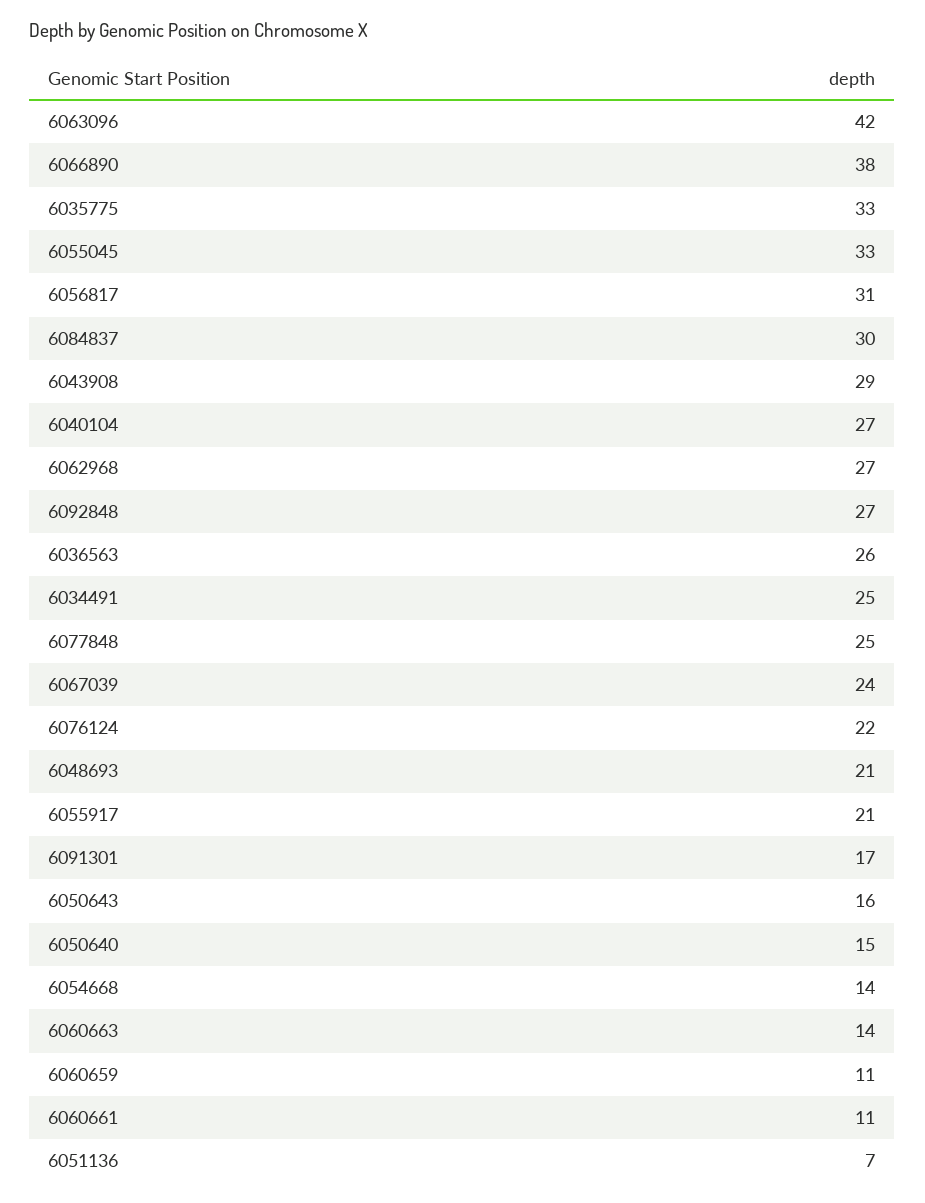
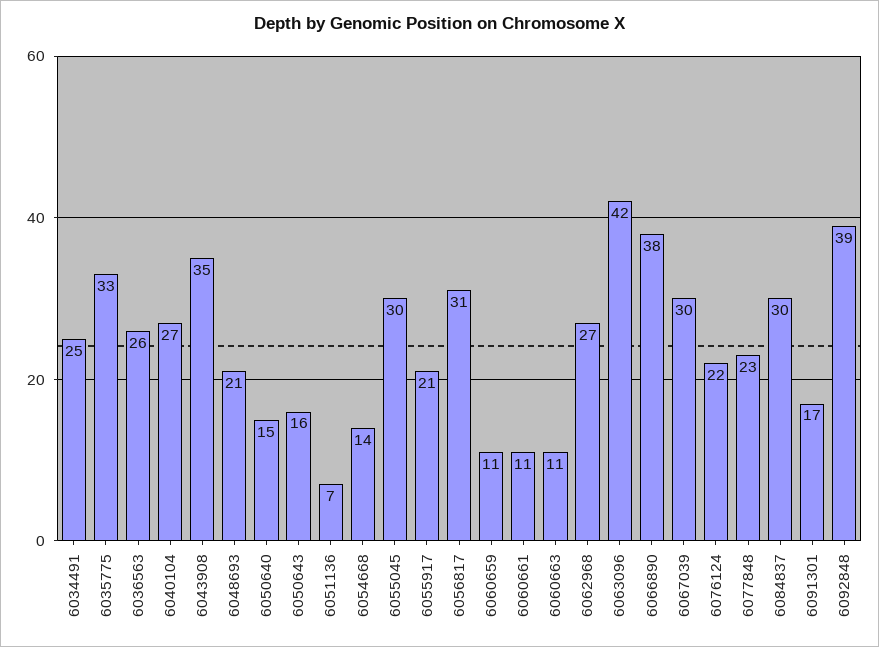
  {
    "6063096": 42,
    "6066890": 38,
    "6035775": 33,
-   "6055045": 33,
+   "6055045": 30,
    "6056817": 31,
    "6084837": 30,
-   "6043908": 29,
+   "6043908": 35,
    "6040104": 27,
    "6062968": 27,
-   "6092848": 27,
+   "6092848": 39,
    "6036563": 26,
    "6034491": 25,
-   "6077848": 25,
+   "6077848": 23,
-   "6067039": 24,
+   "6067039": 30,
    "6076124": 22,
    "6048693": 21,
    "6055917": 21,
    "6091301": 17,
    "6050643": 16,
    "6050640": 15,
    "6054668": 14,
-   "6060663": 14,
+   "6060663": 11,
    "6060659": 11,
    "6060661": 11,
    "6051136": 7
  }

